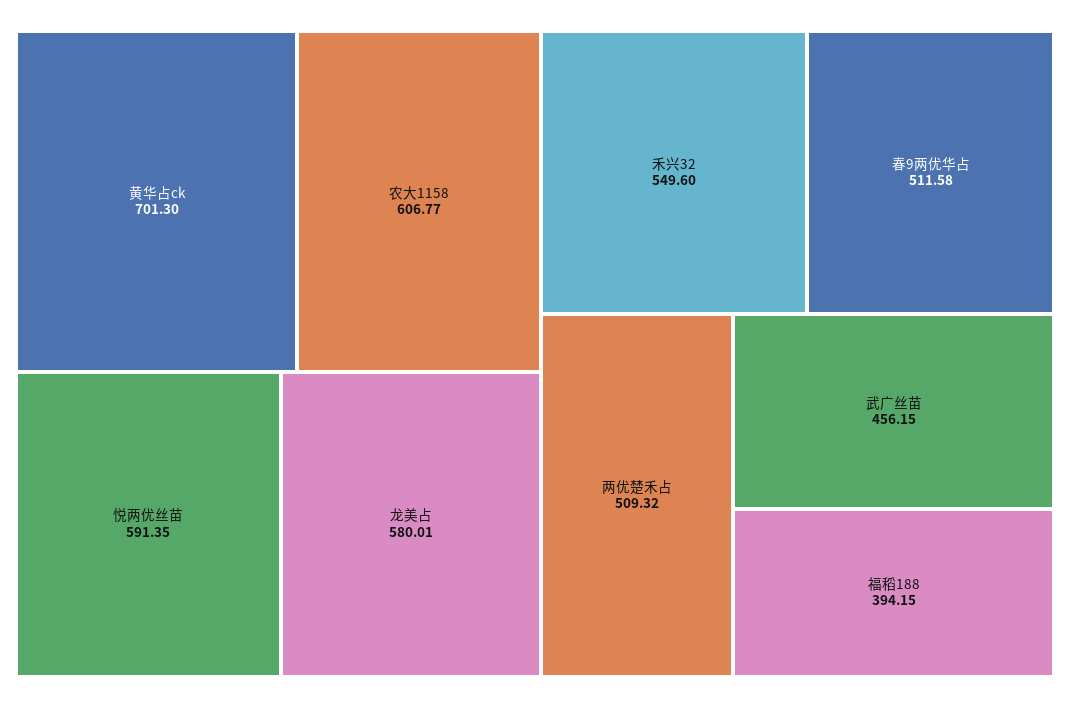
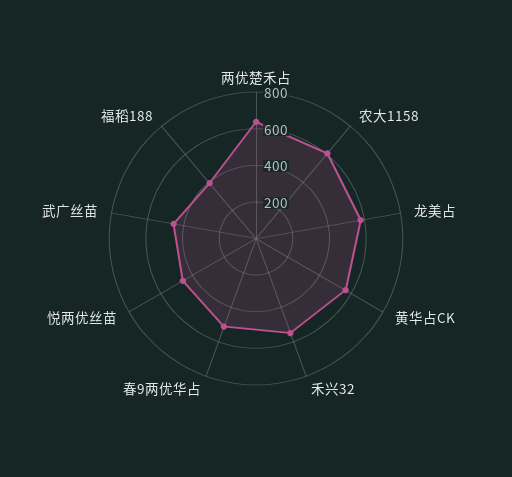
  {
-   "黄华占ck": 701.3,
+   "黄华占ck": 550,
    "农大1158": 606.77,
-   "悦两优丝苗": 591.35,
+   "悦两优丝苗": 450,
    "龙美占": 580.01,
    "禾兴32": 549.6,
    "春9两优华占": 511.58,
-   "两优楚禾占": 509.32,
+   "两优楚禾占": 650,
    "武广丝苗": 456.15,
    "福稻188": 394.15
  }

